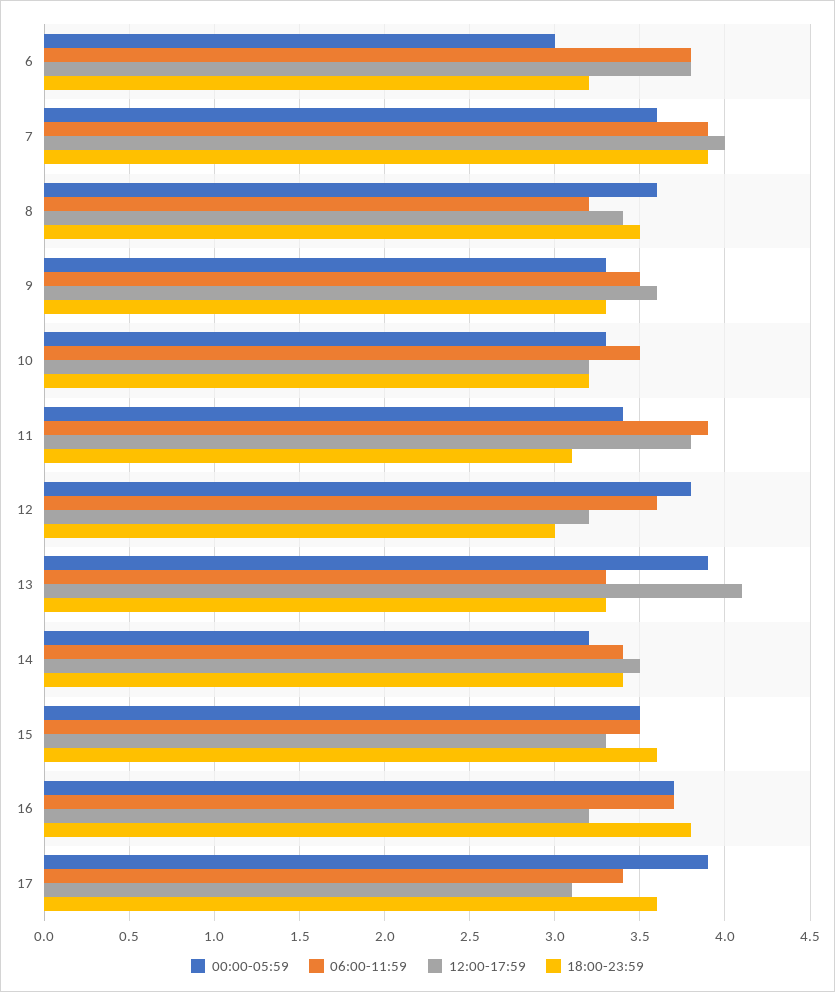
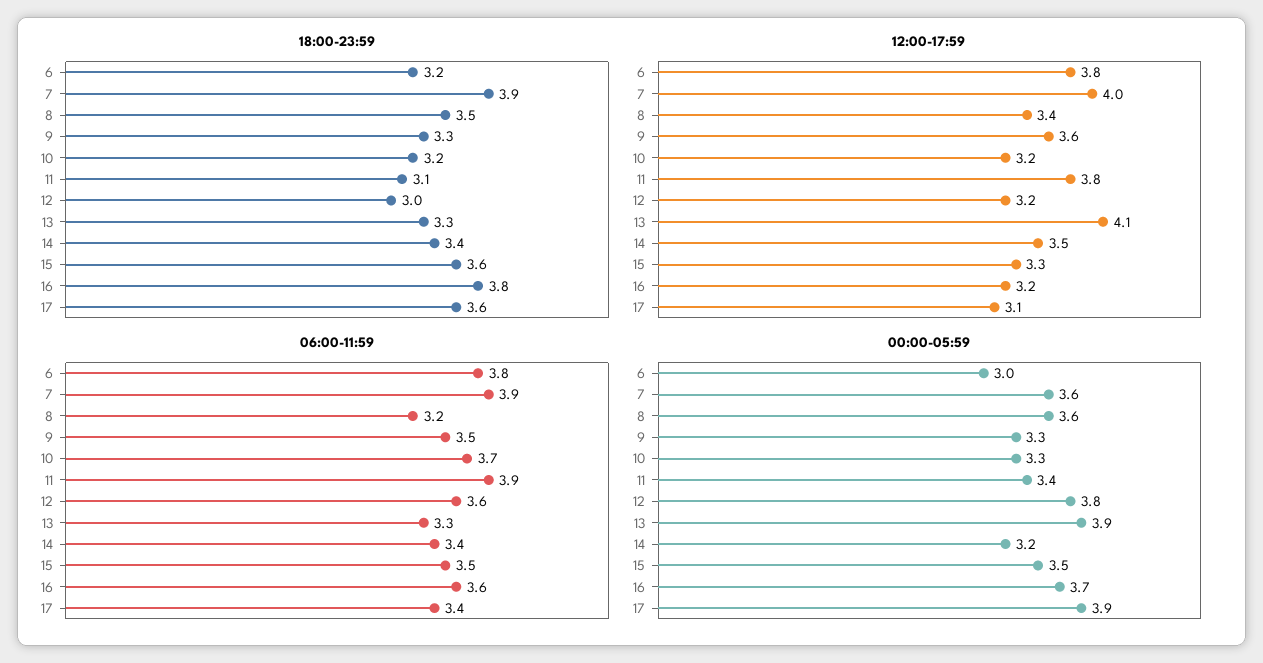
  {
    "00:00-05:59": {
      "6": 3,
      "7": 3.6,
      "8": 3.6,
      "9": 3.3,
      "10": 3.3,
      "11": 3.4,
      "12": 3.8,
      "13": 3.9,
      "14": 3.2,
      "15": 3.5,
      "16": 3.7,
      "17": 3.9
    },
    "06:00-11:59": {
      "6": 3.8,
      "7": 3.9,
      "8": 3.2,
      "9": 3.5,
-     "10": 3.5,
+     "10": 3.7,
      "11": 3.9,
      "12": 3.6,
      "13": 3.3,
      "14": 3.4,
      "15": 3.5,
-     "16": 3.7,
+     "16": 3.6,
      "17": 3.4
    },
    "12:00-17:59": {
      "6": 3.8,
      "7": 4,
      "8": 3.4,
      "9": 3.6,
      "10": 3.2,
      "11": 3.8,
      "12": 3.2,
      "13": 4.1,
      "14": 3.5,
      "15": 3.3,
      "16": 3.2,
      "17": 3.1
    },
    "18:00-23:59": {
      "6": 3.2,
      "7": 3.9,
      "8": 3.5,
      "9": 3.3,
      "10": 3.2,
      "11": 3.1,
      "12": 3,
      "13": 3.3,
      "14": 3.4,
      "15": 3.6,
      "16": 3.8,
      "17": 3.6
    }
  }

